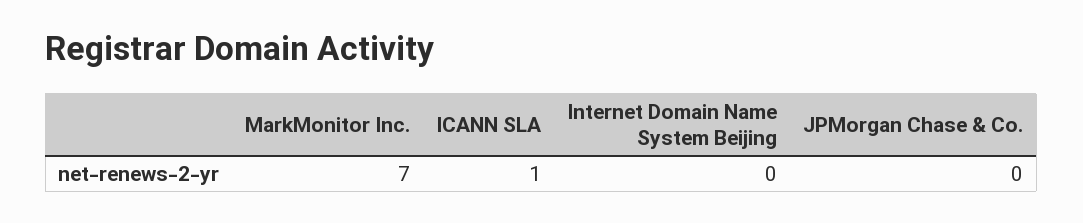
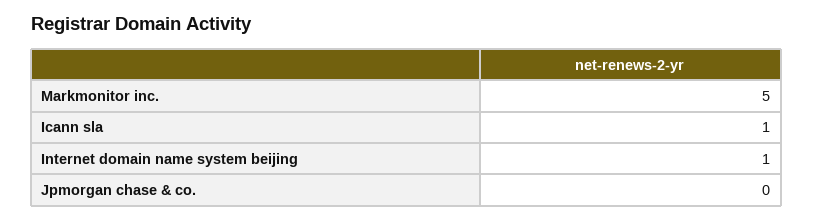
  {
-   "MarkMonitor Inc.": 7,
+   "MarkMonitor Inc.": 5,
    "ICANN SLA": 1,
-   "Internet Domain Name System Beijing": 0,
+   "Internet Domain Name System Beijing": 1,
    "JPMorgan Chase & Co.": 0
  }

